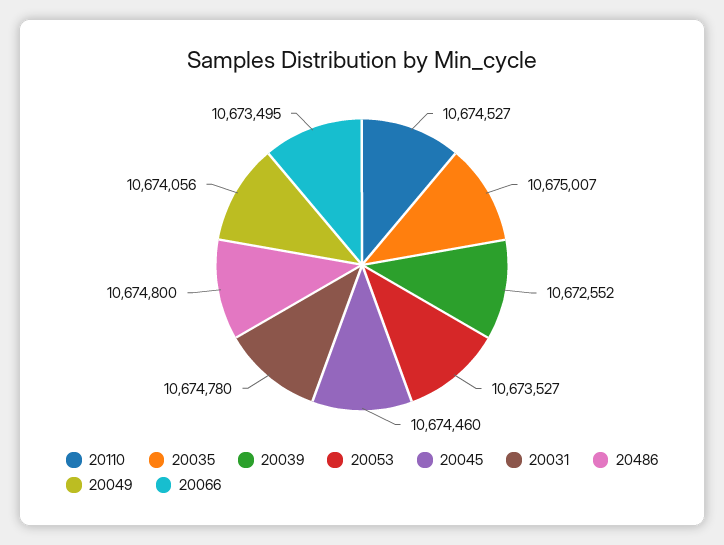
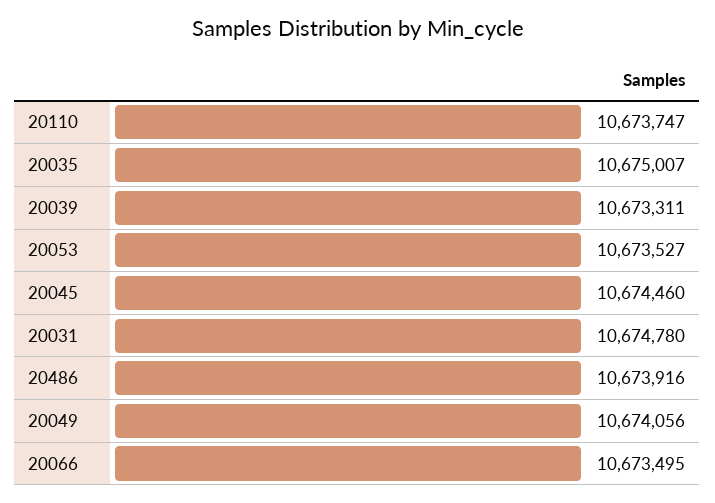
  {
-   "20110": 10674527,
+   "20110": 10673747,
    "20035": 10675007,
-   "20039": 10672552,
+   "20039": 10673311,
    "20053": 10673527,
    "20045": 10674460,
    "20031": 10674780,
-   "20486": 10674800,
+   "20486": 10673916,
    "20049": 10674056,
    "20066": 10673495
  }

